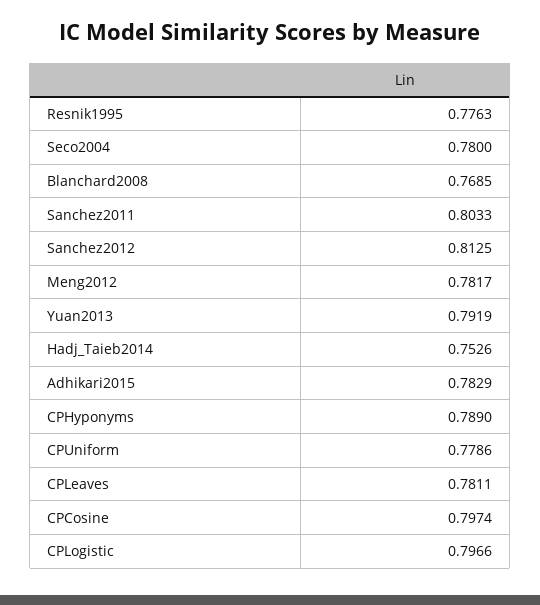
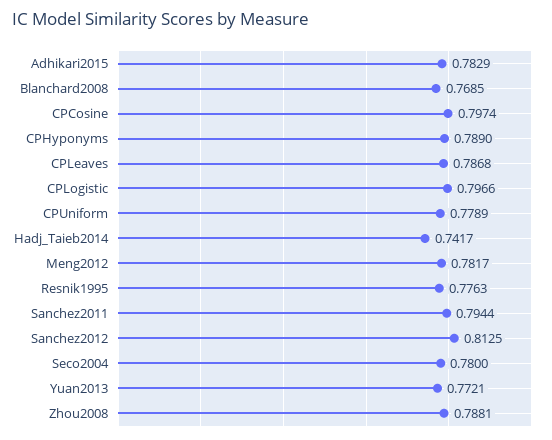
  {
    "Resnik1995": 0.7763,
    "Seco2004": 0.78,
    "Blanchard2008": 0.7685,
-   "Sanchez2011": 0.8033,
+   "Sanchez2011": 0.7944,
    "Sanchez2012": 0.8125,
    "Meng2012": 0.7817,
-   "Yuan2013": 0.7919,
+   "Yuan2013": 0.7721,
-   "Hadj_Taieb2014": 0.7526,
+   "Hadj_Taieb2014": 0.7417,
    "Adhikari2015": 0.7829,
    "CPHyponyms": 0.789,
-   "CPUniform": 0.7786,
+   "CPUniform": 0.7789,
-   "CPLeaves": 0.7811,
+   "CPLeaves": 0.7868,
    "CPCosine": 0.7974,
-   "CPLogistic": 0.7966
+   "CPLogistic": 0.7966,
+   "Zhou2008": 0.7881
  }

